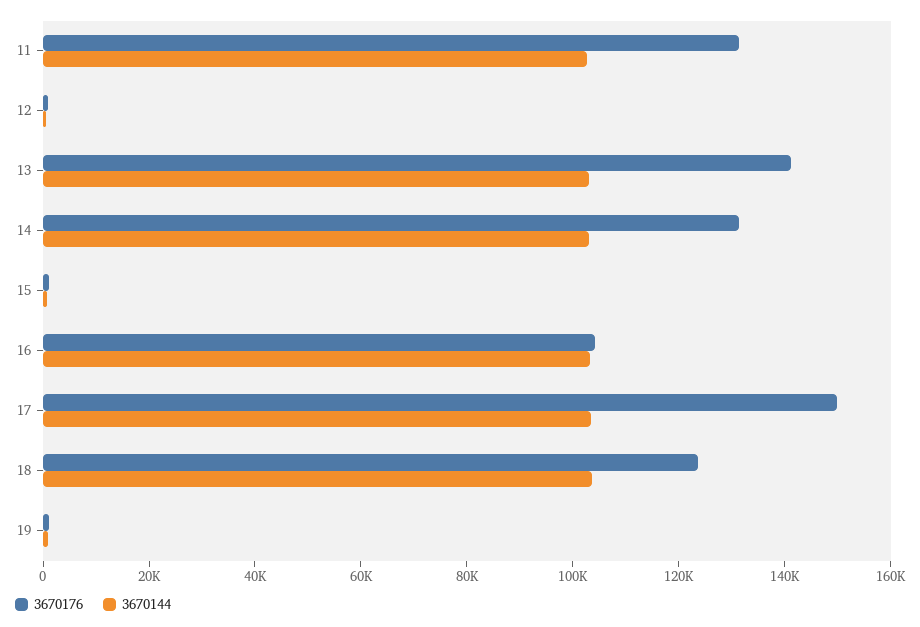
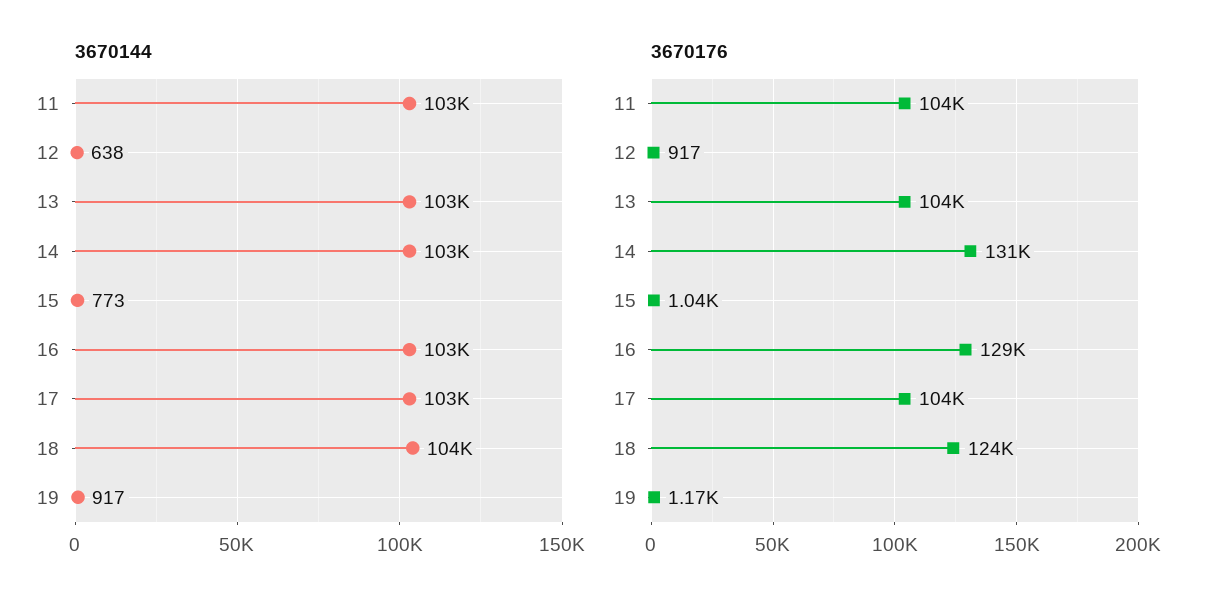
  {
    "3670176": {
-     "11": 130000,
+     "11": 104000,
      "12": 917,
-     "13": 140000,
+     "13": 104000,
      "14": 131000,
      "15": 1040,
-     "16": 105000,
+     "16": 129000,
-     "17": 150000,
+     "17": 104000,
      "18": 124000,
      "19": 1170
    },
    "3670144": {
      "11": 103000,
      "12": 638,
      "13": 103000,
      "14": 103000,
      "15": 773,
      "16": 103000,
      "17": 103000,
      "18": 104000,
      "19": 917
    }
  }

